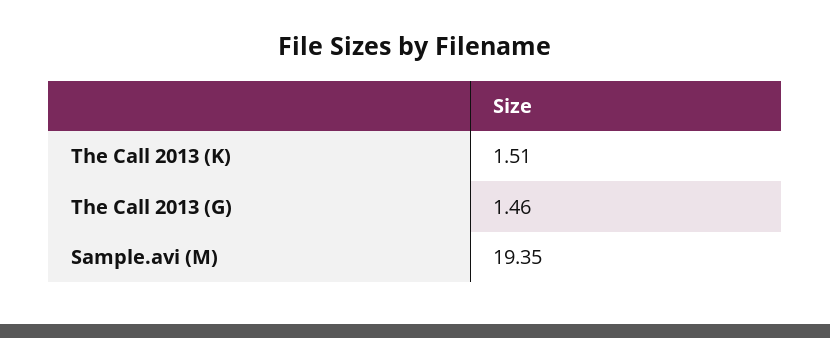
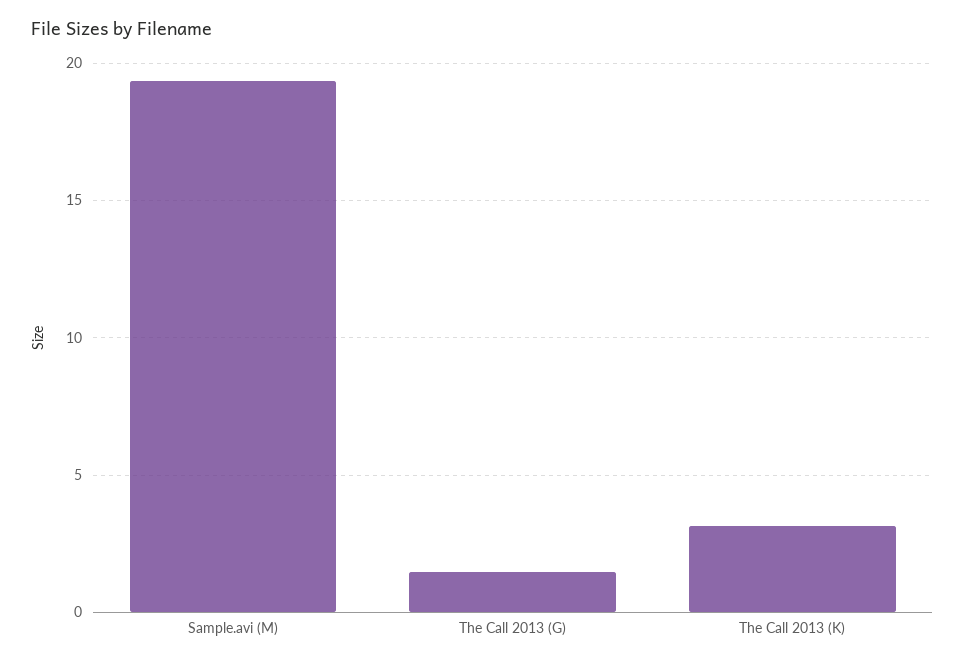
  {
-   "The Call 2013 (K)": 1.51,
+   "The Call 2013 (K)": 3,
    "The Call 2013 (G)": 1.46,
    "Sample.avi (M)": 19.35
  }

